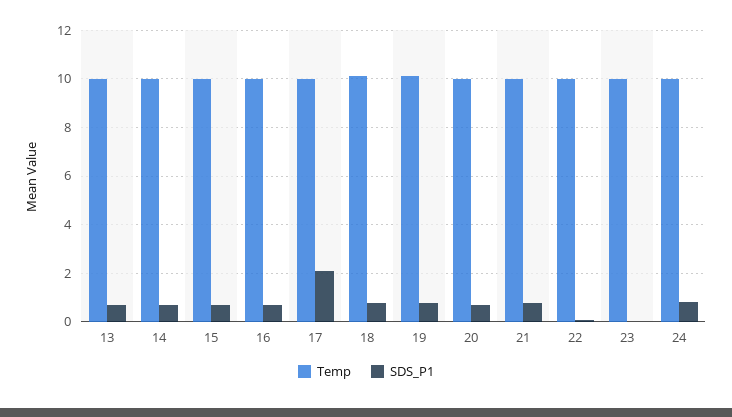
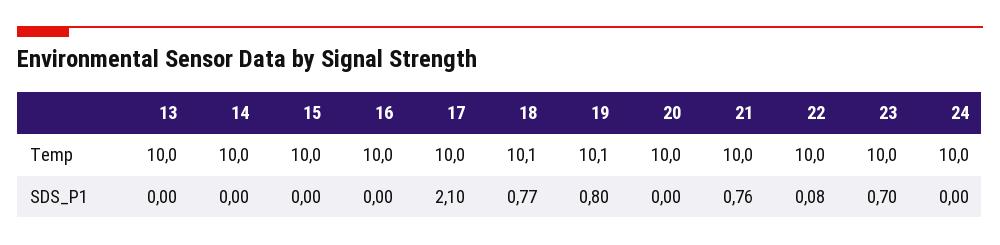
  {
    "Temp": {
      "13": 10,
      "14": 10,
      "15": 10,
      "16": 10,
      "17": 10,
      "18": 10.1,
      "19": 10.1,
      "20": 10,
      "21": 10,
      "22": 10,
      "23": 10,
      "24": 10
    },
    "SDS_P1": {
-     "13": 0.75,
+     "13": 0,
-     "14": 0.75,
+     "14": 0,
-     "15": 0.75,
+     "15": 0,
-     "16": 0.75,
+     "16": 0,
      "17": 2.1,
      "18": 0.77,
      "19": 0.8,
-     "20": 0.75,
+     "20": 0,
      "21": 0.76,
      "22": 0.08,
-     "23": 0,
+     "23": 0.7,
-     "24": 0.75
+     "24": 0
    }
  }

